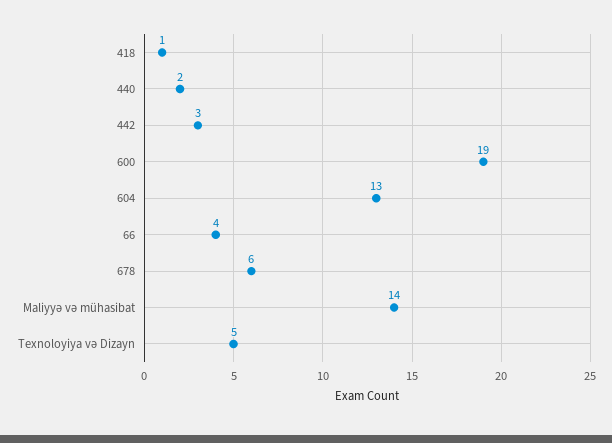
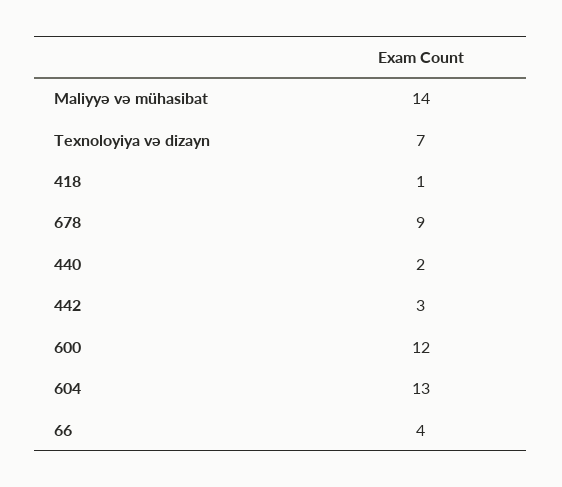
  {
    "418": 1,
    "440": 2,
    "442": 3,
-   "600": 19,
+   "600": 12,
    "604": 13,
    "66": 4,
-   "678": 6,
+   "678": 9,
    "Maliyyə və mühasibat": 14,
-   "Texnoloyiya və Dizayn": 5
+   "Texnoloyiya və Dizayn": 7
  }

